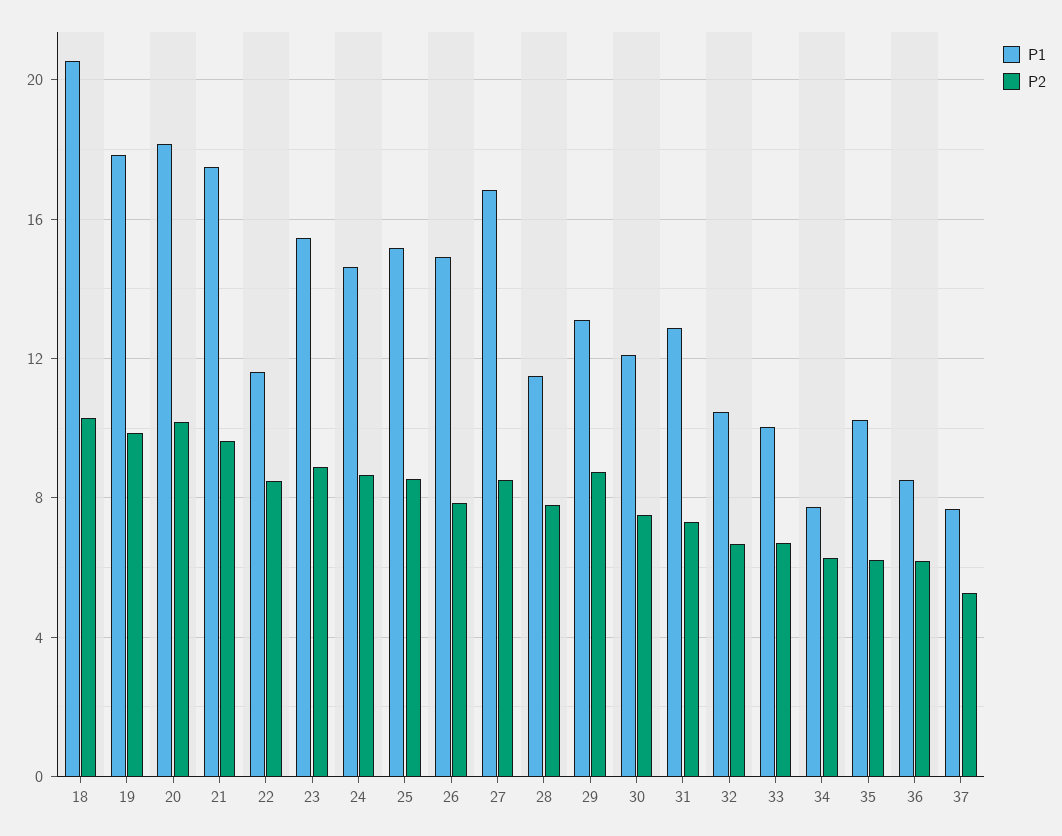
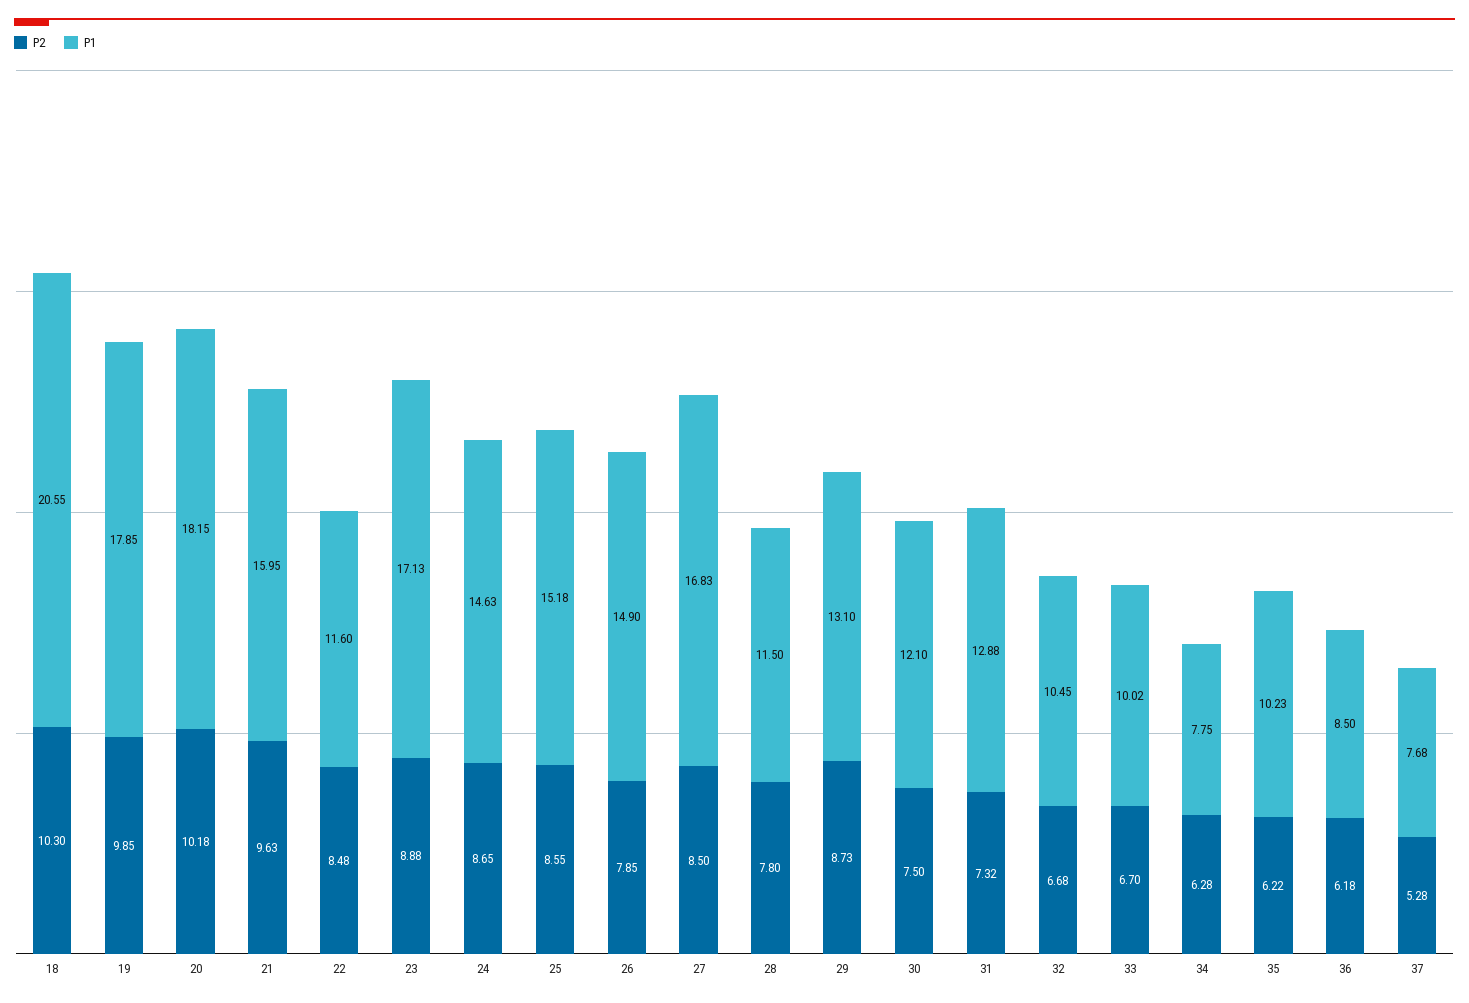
  {
    "P1": {
      "18": 20.55,
      "19": 17.85,
      "20": 18.15,
-     "21": 17.5,
+     "21": 15.95,
      "22": 11.6,
-     "23": 15.5,
+     "23": 17.13,
      "24": 14.63,
      "25": 15.18,
      "26": 14.9,
      "27": 16.83,
      "28": 11.5,
      "29": 13.1,
      "30": 12.1,
      "31": 12.88,
      "32": 10.45,
      "33": 10.02,
      "34": 7.75,
      "35": 10.23,
      "36": 8.5,
      "37": 7.68
    },
    "P2": {
      "18": 10.3,
      "19": 9.85,
      "20": 10.18,
      "21": 9.63,
      "22": 8.48,
      "23": 8.88,
      "24": 8.65,
      "25": 8.55,
      "26": 7.85,
      "27": 8.5,
      "28": 7.8,
      "29": 8.73,
      "30": 7.5,
      "31": 7.32,
      "32": 6.68,
      "33": 6.7,
      "34": 6.28,
      "35": 6.22,
      "36": 6.18,
      "37": 5.28
    }
  }

